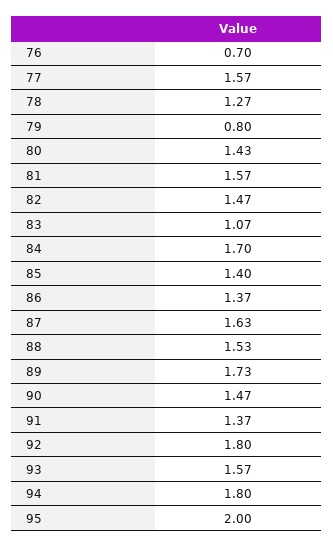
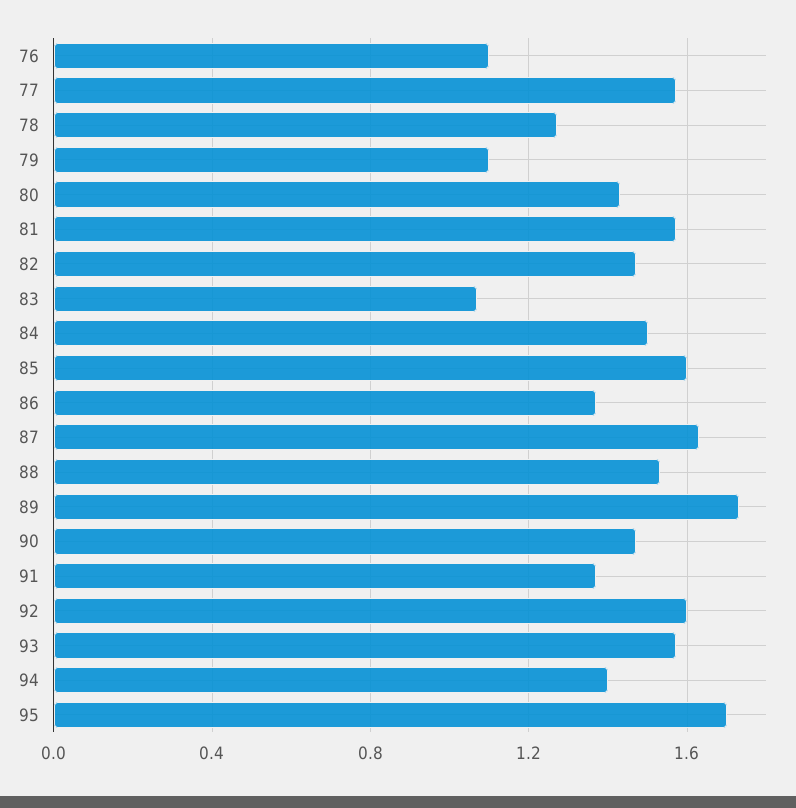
  {
-   "76": 0.7,
+   "76": 1.1,
    "77": 1.57,
    "78": 1.27,
-   "79": 0.8,
+   "79": 1.1,
    "80": 1.43,
    "81": 1.57,
    "82": 1.47,
    "83": 1.07,
-   "84": 1.7,
+   "84": 1.5,
-   "85": 1.4,
+   "85": 1.6,
    "86": 1.37,
    "87": 1.63,
    "88": 1.53,
    "89": 1.73,
    "90": 1.47,
    "91": 1.37,
-   "92": 1.8,
+   "92": 1.6,
    "93": 1.57,
-   "94": 1.8,
+   "94": 1.4,
-   "95": 2
+   "95": 1.7
  }

